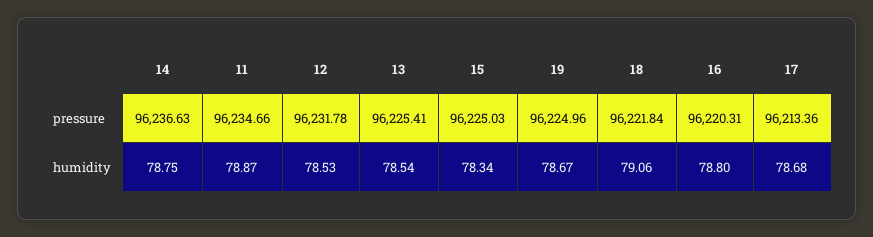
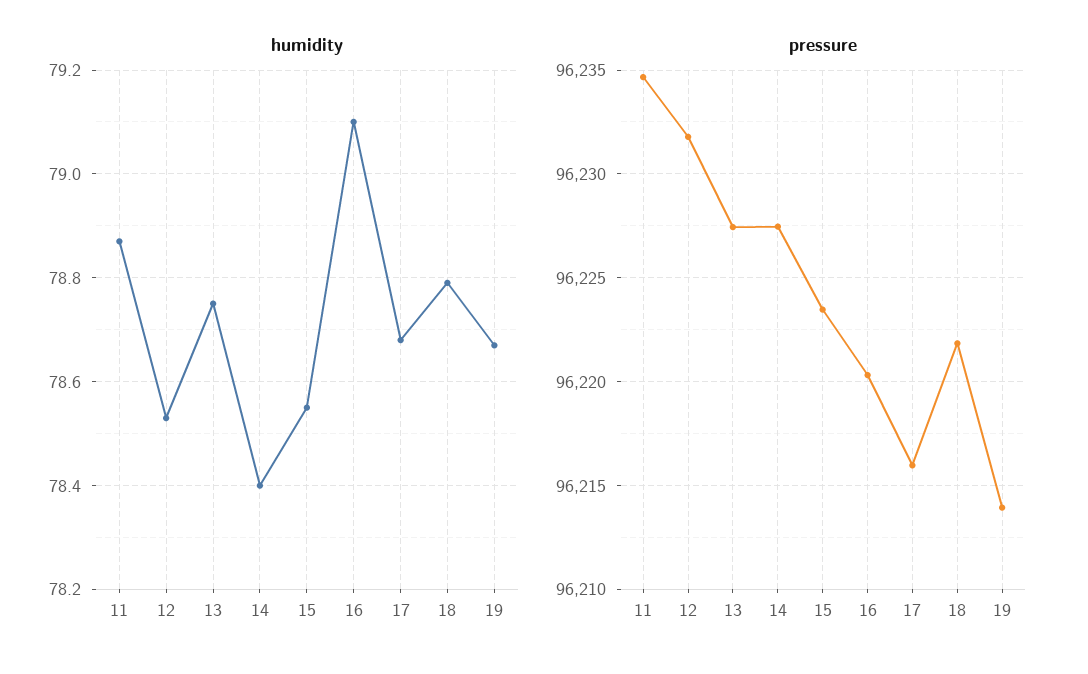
  {
    "pressure": {
-     "14": 96236.63,
+     "14": 96227.5,
      "11": 96234.66,
      "12": 96231.78,
-     "13": 96225.41,
+     "13": 96227.5,
-     "15": 96225.03,
+     "15": 96223.5,
-     "19": 96224.96,
+     "19": 96214,
      "18": 96221.84,
      "16": 96220.31,
-     "17": 96213.36
+     "17": 96216
    },
    "humidity": {
-     "14": 78.75,
+     "14": 78.4,
      "11": 78.87,
      "12": 78.53,
-     "13": 78.54,
+     "13": 78.75,
-     "15": 78.34,
+     "15": 78.55,
      "19": 78.67,
-     "18": 79.06,
+     "18": 78.8,
-     "16": 78.8,
+     "16": 79.1,
      "17": 78.68
    }
  }

